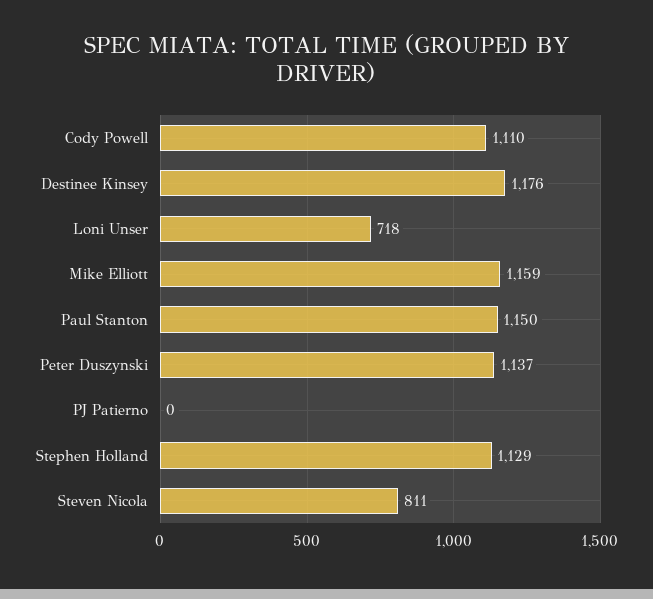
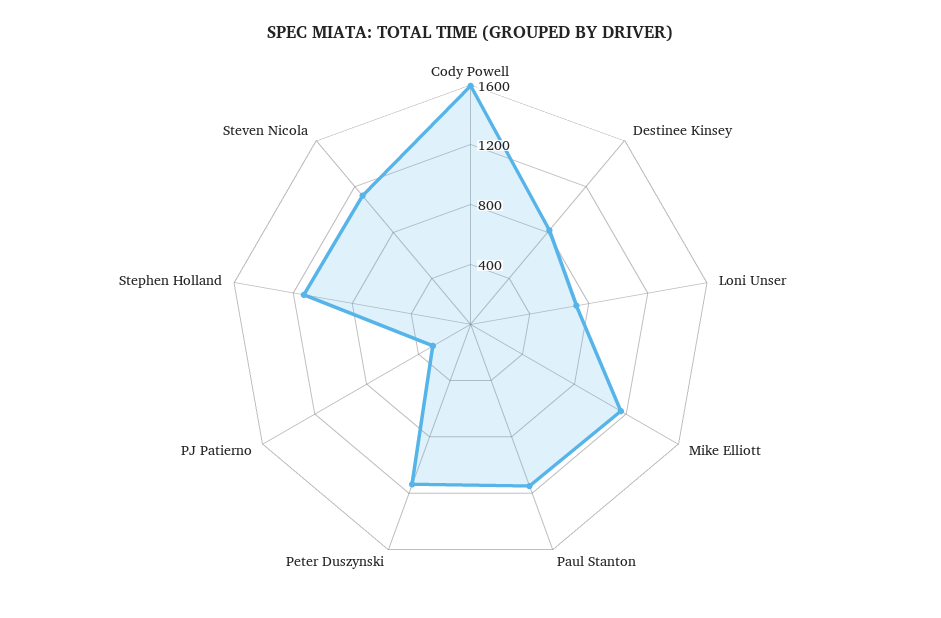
  {
-   "Cody Powell": 1110,
+   "Cody Powell": 1600,
-   "Destinee Kinsey": 1176,
+   "Destinee Kinsey": 800,
    "Loni Unser": 718,
    "Mike Elliott": 1159,
    "Paul Stanton": 1150,
    "Peter Duszynski": 1137,
-   "PJ Patierno": 0,
+   "PJ Patierno": 300,
    "Stephen Holland": 1129,
-   "Steven Nicola": 811
+   "Steven Nicola": 1100
  }

